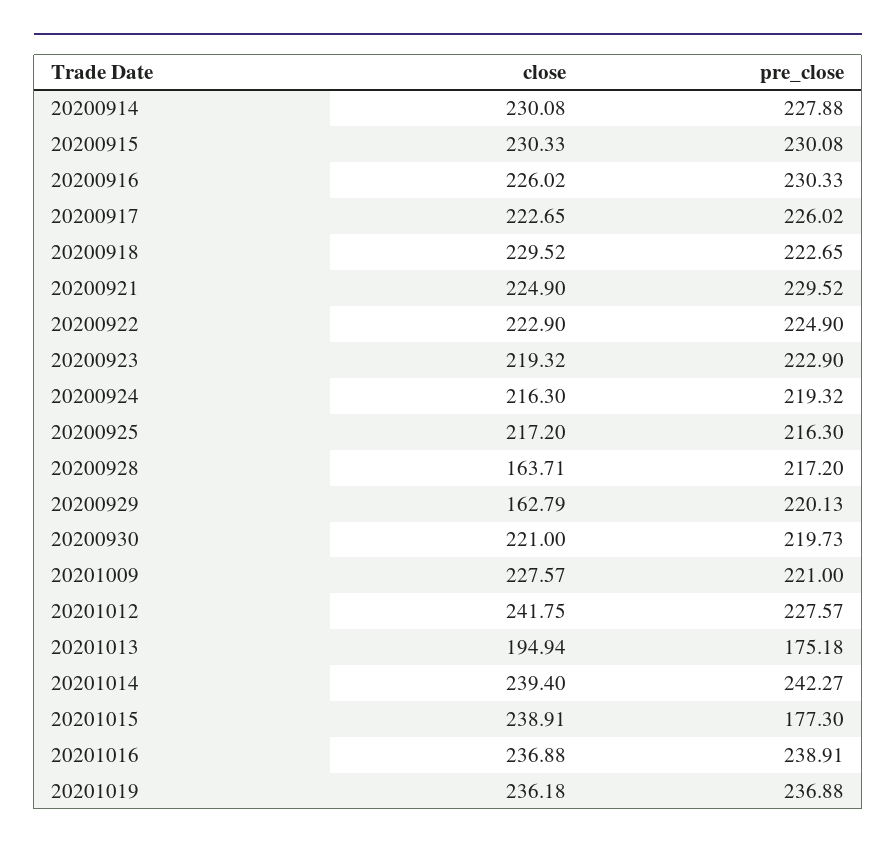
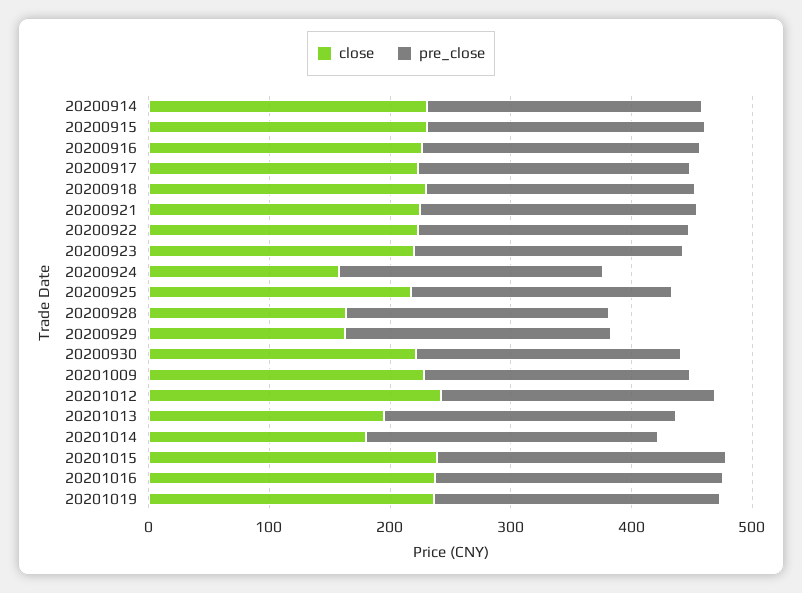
  {
    "close": {
      "20200914": 230.08,
      "20200915": 230.33,
      "20200916": 226.02,
      "20200917": 222.65,
      "20200918": 229.52,
      "20200921": 224.9,
      "20200922": 222.9,
      "20200923": 219.32,
-     "20200924": 216.3,
+     "20200924": 160,
      "20200925": 217.2,
      "20200928": 163.71,
      "20200929": 162.79,
      "20200930": 221,
      "20201009": 227.57,
      "20201012": 241.75,
      "20201013": 194.94,
-     "20201014": 239.4,
+     "20201014": 180,
      "20201015": 238.91,
      "20201016": 236.88,
      "20201019": 236.18
    },
    "pre_close": {
      "20200914": 227.88,
      "20200915": 230.08,
      "20200916": 230.33,
      "20200917": 226.02,
      "20200918": 222.65,
      "20200921": 229.52,
      "20200922": 224.9,
      "20200923": 222.9,
      "20200924": 219.32,
      "20200925": 216.3,
      "20200928": 217.2,
      "20200929": 220.13,
      "20200930": 219.73,
      "20201009": 221,
      "20201012": 227.57,
-     "20201013": 175.18,
+     "20201013": 240,
      "20201014": 242.27,
-     "20201015": 177.3,
+     "20201015": 240,
      "20201016": 238.91,
      "20201019": 236.88
    }
  }

